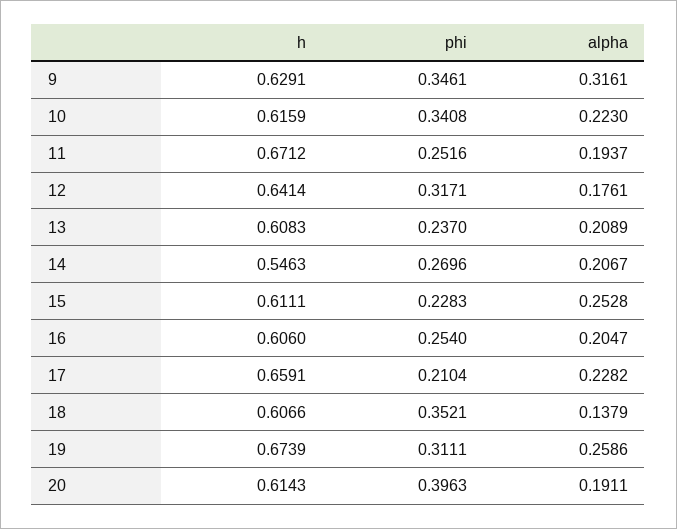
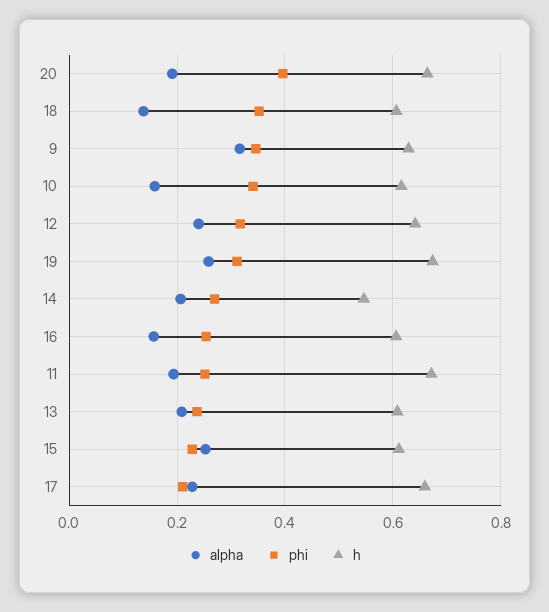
  {
    "h": {
      "9": 0.6291,
      "10": 0.6159,
      "11": 0.6712,
      "12": 0.6414,
      "13": 0.6083,
      "14": 0.5463,
      "15": 0.6111,
      "16": 0.606,
      "17": 0.6591,
      "18": 0.6066,
      "19": 0.6739,
-     "20": 0.6143
+     "20": 0.66
    },
    "phi": {
      "9": 0.3461,
      "10": 0.3408,
      "11": 0.2516,
      "12": 0.3171,
      "13": 0.237,
      "14": 0.2696,
      "15": 0.2283,
      "16": 0.254,
      "17": 0.2104,
      "18": 0.3521,
      "19": 0.3111,
      "20": 0.3963
    },
    "alpha": {
      "9": 0.3161,
-     "10": 0.223,
+     "10": 0.16,
      "11": 0.1937,
-     "12": 0.1761,
+     "12": 0.24,
      "13": 0.2089,
      "14": 0.2067,
      "15": 0.2528,
-     "16": 0.2047,
+     "16": 0.16,
      "17": 0.2282,
      "18": 0.1379,
      "19": 0.2586,
      "20": 0.1911
    }
  }

